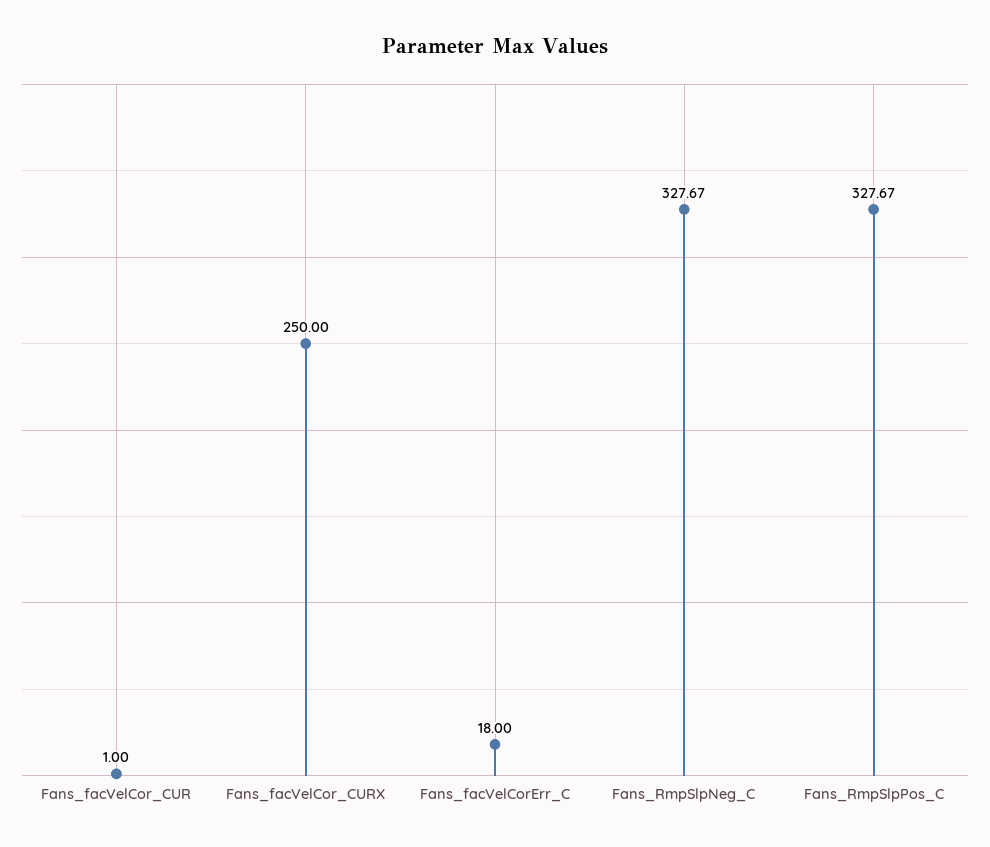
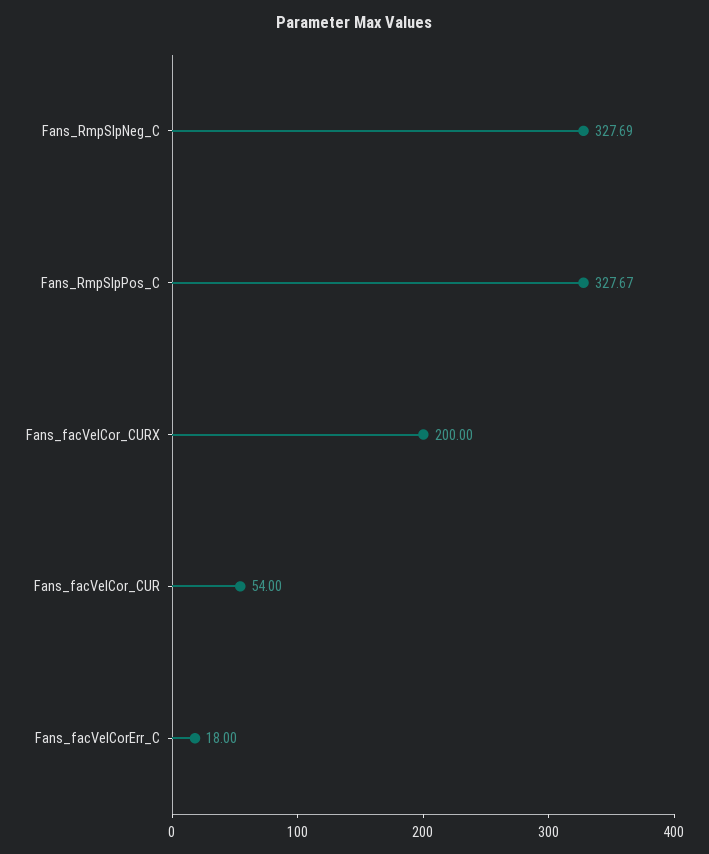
  {
-   "Fans_facVelCor_CUR": 1,
+   "Fans_facVelCor_CUR": 54,
-   "Fans_facVelCor_CURX": 250,
+   "Fans_facVelCor_CURX": 200,
    "Fans_facVelCorErr_C": 18,
-   "Fans_RmpSlpNeg_C": 327.67,
+   "Fans_RmpSlpNeg_C": 327.69,
    "Fans_RmpSlpPos_C": 327.67
  }

